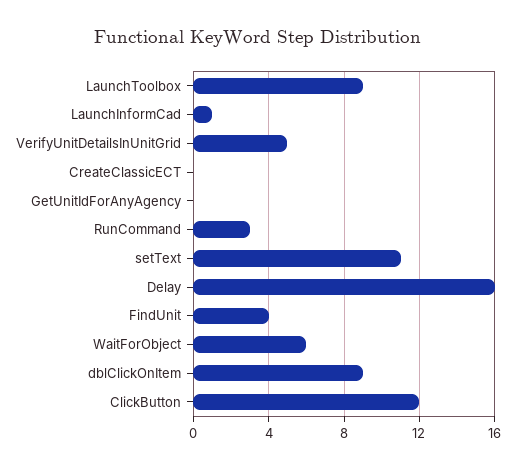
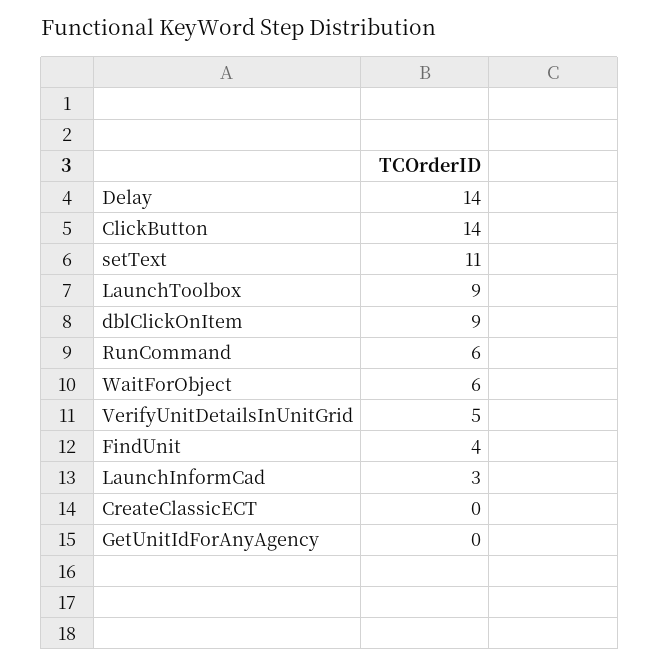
  {
    "LaunchToolbox": 9,
-   "LaunchInformCad": 1,
+   "LaunchInformCad": 3,
    "VerifyUnitDetailsInUnitGrid": 5,
    "CreateClassicECT": 0,
    "GetUnitIdForAnyAgency": 0,
-   "RunCommand": 3,
+   "RunCommand": 6,
    "setText": 11,
-   "Delay": 16,
+   "Delay": 14,
    "FindUnit": 4,
    "WaitForObject": 6,
    "dblClickOnItem": 9,
-   "ClickButton": 12
+   "ClickButton": 14
  }

